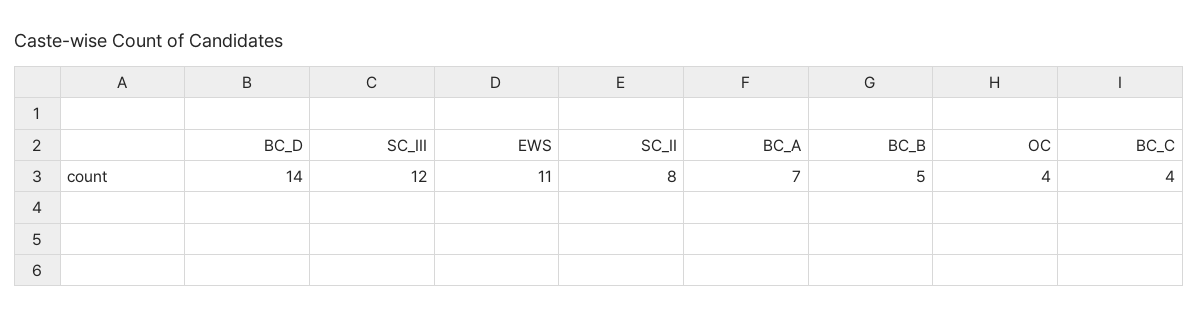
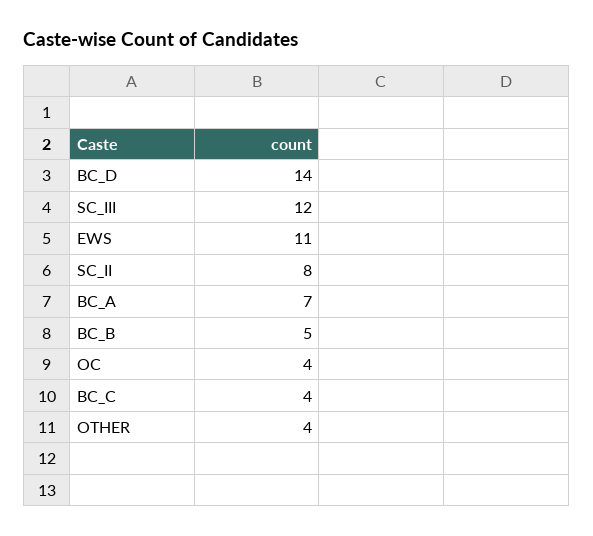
  {
    "BC_D": 14,
    "SC_III": 12,
    "EWS": 11,
    "SC_II": 8,
    "BC_A": 7,
    "BC_B": 5,
    "OC": 4,
-   "BC_C": 4
+   "BC_C": 4,
+   "OTHER": 4
  }

